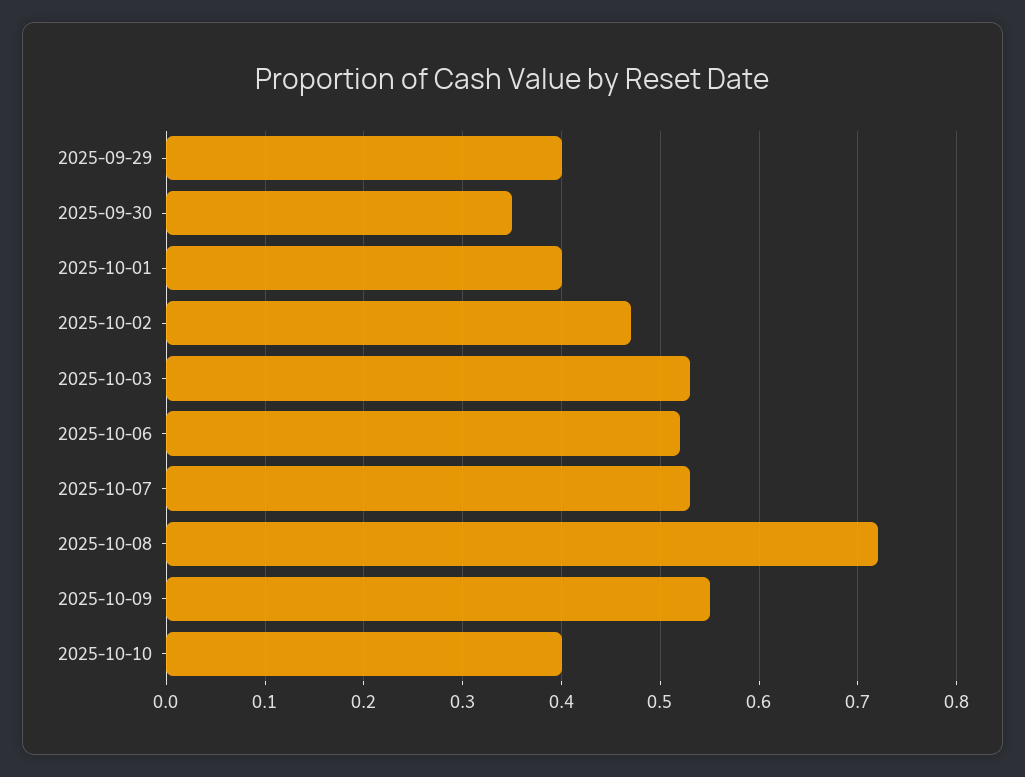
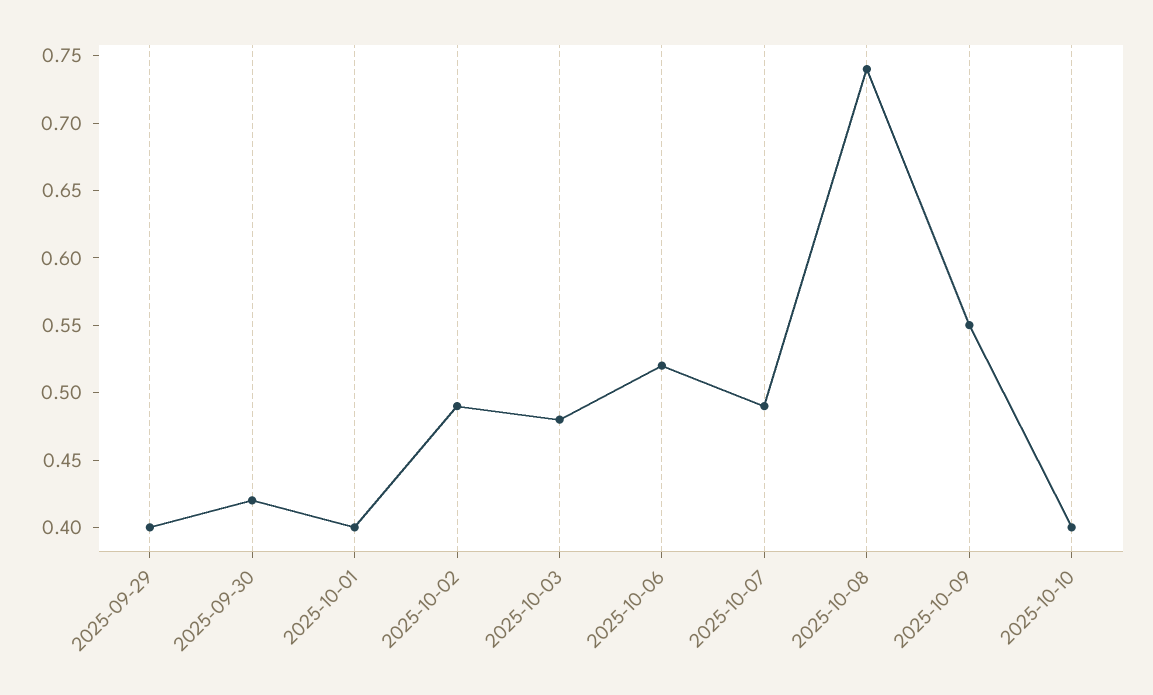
  {
    "2025-09-29": 0.4,
-   "2025-09-30": 0.35,
+   "2025-09-30": 0.42,
    "2025-10-01": 0.4,
-   "2025-10-02": 0.47,
+   "2025-10-02": 0.49,
-   "2025-10-03": 0.53,
+   "2025-10-03": 0.48,
    "2025-10-06": 0.52,
-   "2025-10-07": 0.53,
+   "2025-10-07": 0.49,
-   "2025-10-08": 0.72,
+   "2025-10-08": 0.74,
    "2025-10-09": 0.55,
    "2025-10-10": 0.4
  }

